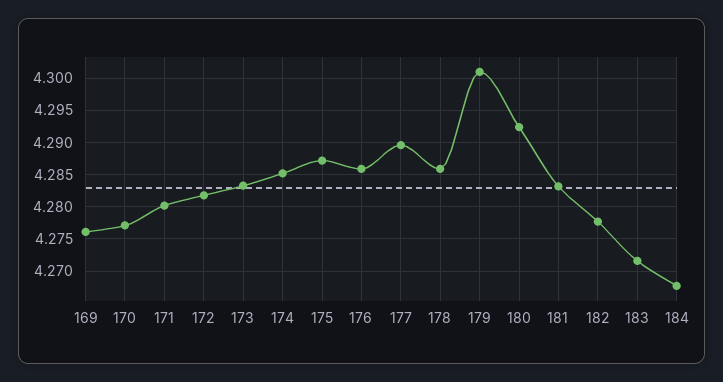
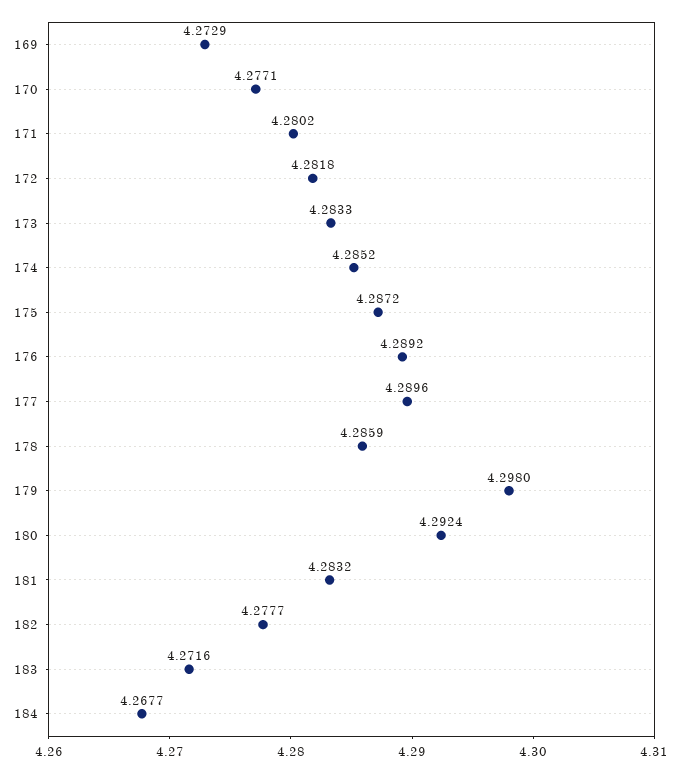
  {
-   "169": 4.276,
+   "169": 4.2729,
    "170": 4.2771,
    "171": 4.2802,
    "172": 4.2818,
    "173": 4.2833,
    "174": 4.2852,
    "175": 4.2872,
-   "176": 4.286,
+   "176": 4.2892,
    "177": 4.2896,
    "178": 4.2859,
-   "179": 4.301,
+   "179": 4.298,
    "180": 4.2924,
    "181": 4.2832,
    "182": 4.2777,
    "183": 4.2716,
    "184": 4.2677
  }

